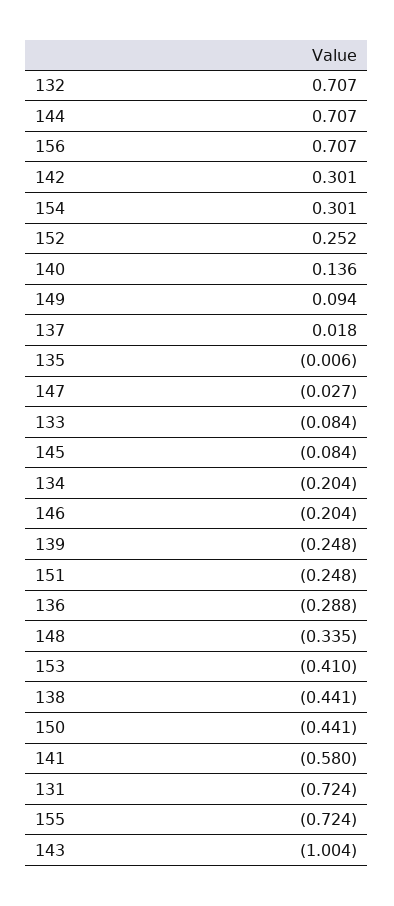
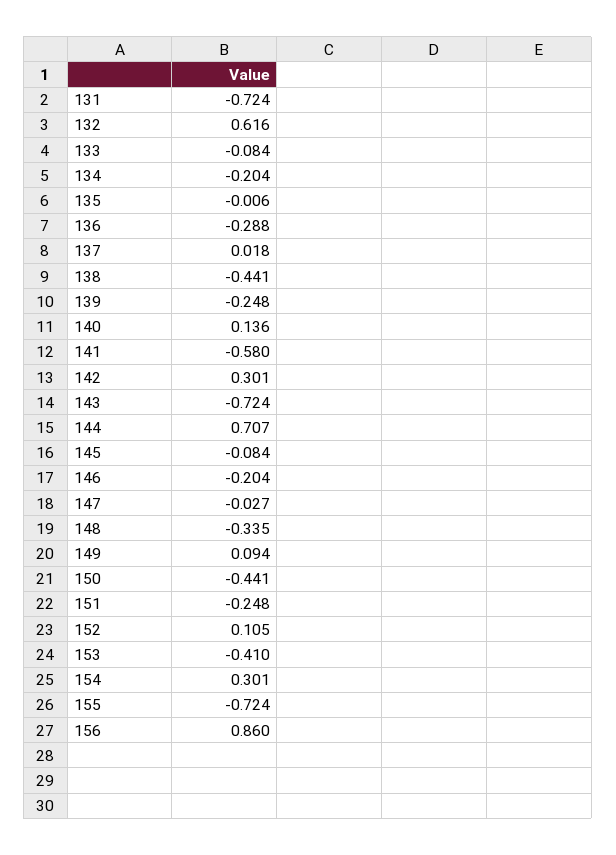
  {
-   "132": 0.707,
+   "132": 0.616,
    "144": 0.707,
-   "156": 0.707,
+   "156": 0.86,
    "142": 0.301,
    "154": 0.301,
-   "152": 0.252,
+   "152": 0.105,
    "140": 0.136,
    "149": 0.094,
    "137": 0.018,
    "135": -0.006,
    "147": -0.027,
    "133": -0.084,
    "145": -0.084,
    "134": -0.204,
    "146": -0.204,
    "139": -0.248,
    "151": -0.248,
    "136": -0.288,
    "148": -0.335,
    "153": -0.41,
    "138": -0.441,
    "150": -0.441,
    "141": -0.58,
    "131": -0.724,
    "155": -0.724,
-   "143": -1.004
+   "143": -0.724
  }

